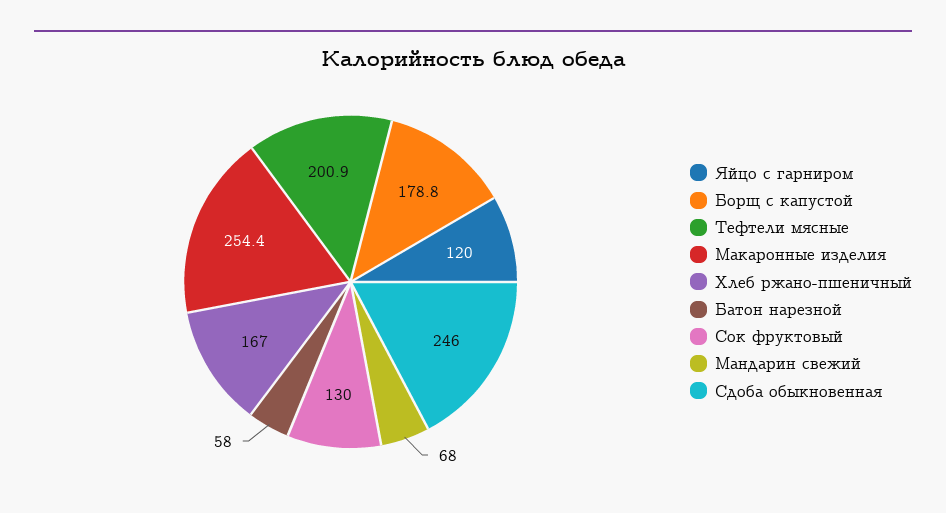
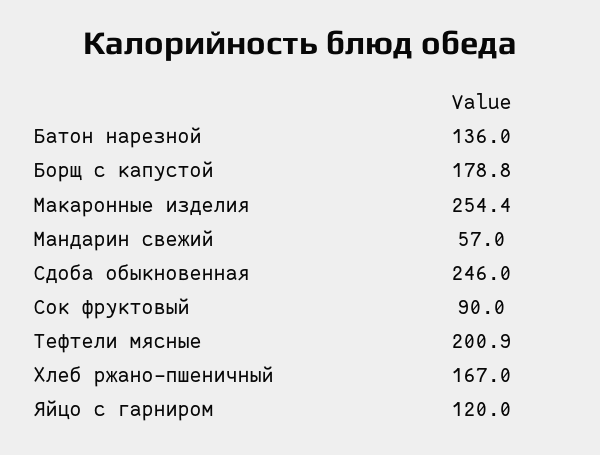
  {
    "Яйцо с гарниром": 120,
    "Борщ с капустой": 178.8,
    "Тефтели мясные": 200.9,
    "Макаронные изделия": 254.4,
    "Хлеб ржано-пшеничный": 167,
-   "Батон нарезной": 58,
+   "Батон нарезной": 136,
-   "Сок фруктовый": 130,
+   "Сок фруктовый": 90,
-   "Мандарин свежий": 68,
+   "Мандарин свежий": 57,
    "Сдоба обыкновенная": 246
  }

